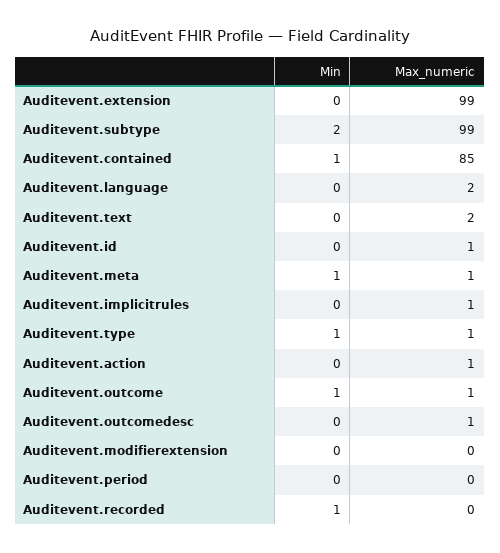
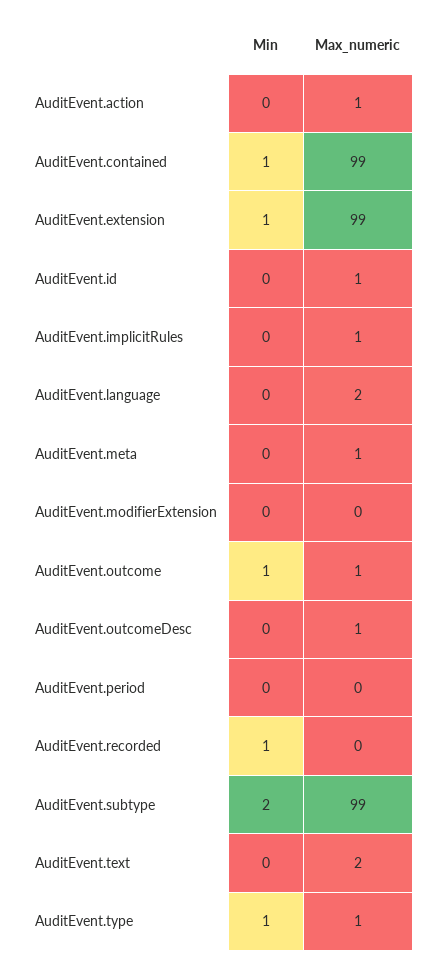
  {
    "Min": {
-     "Auditevent.extension": 0,
+     "Auditevent.extension": 1,
      "Auditevent.subtype": 2,
      "Auditevent.contained": 1,
      "Auditevent.language": 0,
      "Auditevent.text": 0,
      "Auditevent.id": 0,
-     "Auditevent.meta": 1,
+     "Auditevent.meta": 0,
      "Auditevent.implicitrules": 0,
      "Auditevent.type": 1,
      "Auditevent.action": 0,
      "Auditevent.outcome": 1,
      "Auditevent.outcomedesc": 0,
      "Auditevent.modifierextension": 0,
      "Auditevent.period": 0,
      "Auditevent.recorded": 1
    },
    "Max_numeric": {
      "Auditevent.extension": 99,
      "Auditevent.subtype": 99,
-     "Auditevent.contained": 85,
+     "Auditevent.contained": 99,
      "Auditevent.language": 2,
      "Auditevent.text": 2,
      "Auditevent.id": 1,
      "Auditevent.meta": 1,
      "Auditevent.implicitrules": 1,
      "Auditevent.type": 1,
      "Auditevent.action": 1,
      "Auditevent.outcome": 1,
      "Auditevent.outcomedesc": 1,
      "Auditevent.modifierextension": 0,
      "Auditevent.period": 0,
      "Auditevent.recorded": 0
    }
  }

